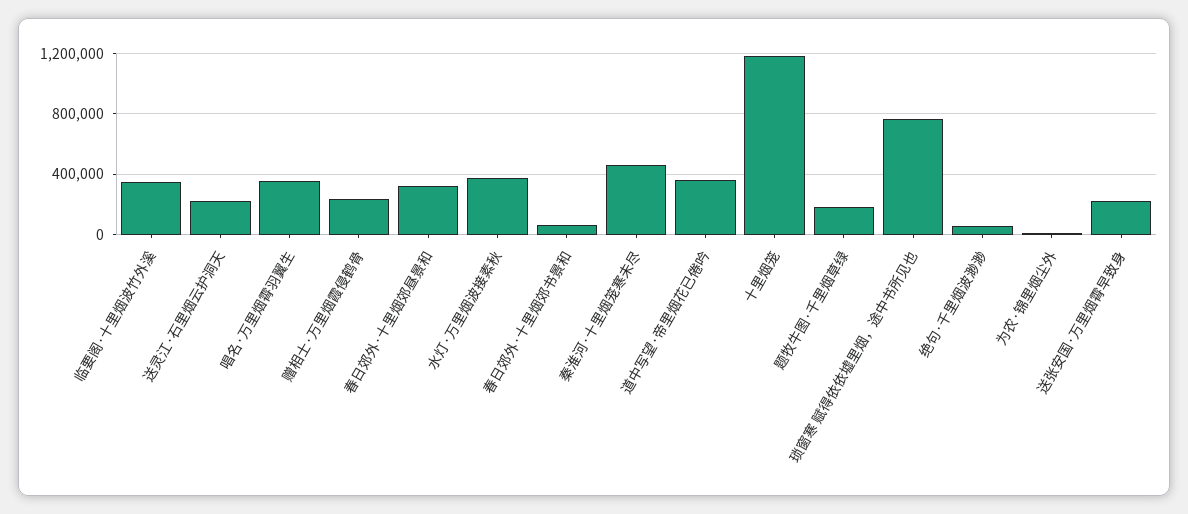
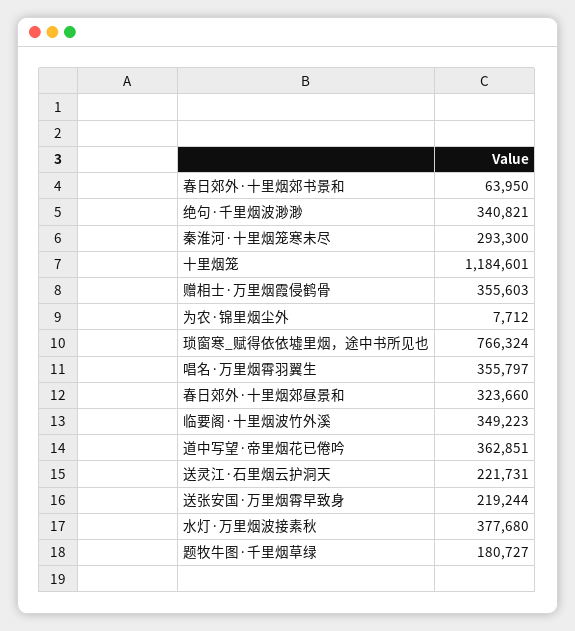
  {
    "临要阁·十里烟波竹外溪": 349223,
    "送灵江·石里烟云护洞天": 221731,
    "唱名·万里烟霄羽翼生": 355797,
-   "赠相士·万里烟霞侵鹤骨": 250000,
+   "赠相士·万里烟霞侵鹤骨": 355603,
    "春日郊外·十里烟郊昼景和": 323660,
    "水灯·万里烟波接素秋": 377680,
    "春日郊外·十里烟郊书景和": 63950,
-   "秦淮河·十里烟笼寒未尽": 450000,
+   "秦淮河·十里烟笼寒未尽": 293300,
    "道中写望·帝里烟花已倦吟": 362851,
    "十里烟笼": 1184601,
    "题牧牛图·千里烟草绿": 180727,
    "琐窗寒 赋得依依墟里烟，途中书所见也": 766324,
-   "绝句·千里烟波渺渺": 50000,
+   "绝句·千里烟波渺渺": 340821,
    "为农·锦里烟尘外": 7712,
    "送张安国·万里烟霄早致身": 219244
  }

